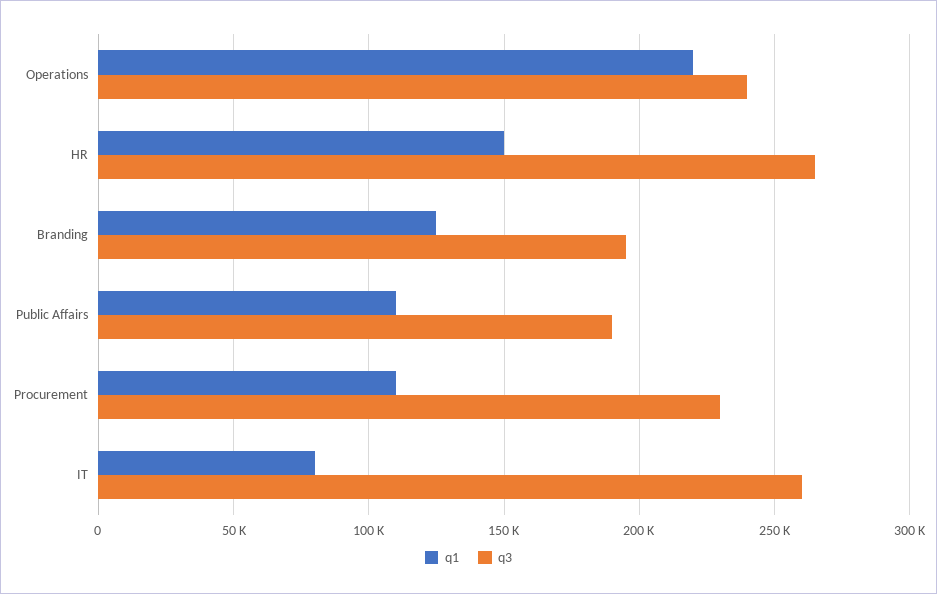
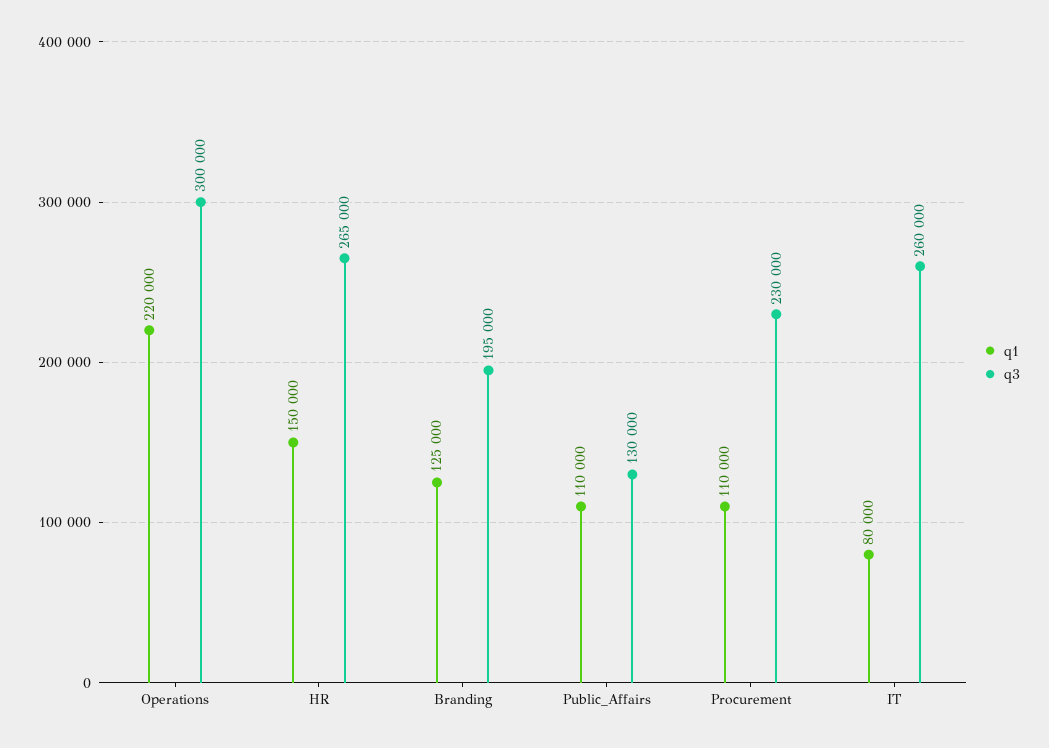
  {
    "q1": {
      "Operations": 220000,
      "HR": 150000,
      "Branding": 125000,
      "Public Affairs": 110000,
      "Procurement": 110000,
      "IT": 80000
    },
    "q3": {
-     "Operations": 240000,
+     "Operations": 300000,
      "HR": 265000,
      "Branding": 195000,
-     "Public Affairs": 190000,
+     "Public Affairs": 130000,
      "Procurement": 230000,
      "IT": 260000
    }
  }

